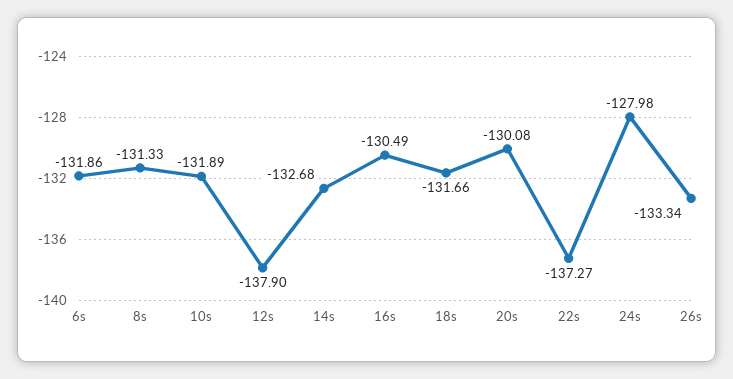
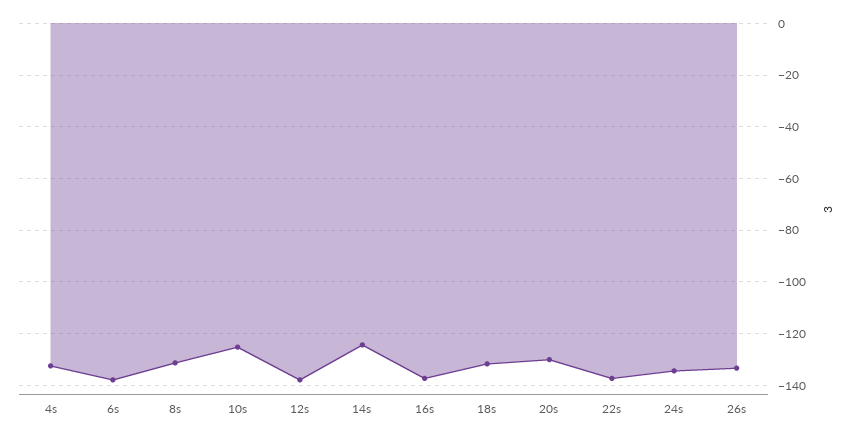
  {
-   "6s": -131.86,
+   "6s": -137.5,
    "8s": -131.33,
-   "10s": -131.89,
+   "10s": -125,
    "12s": -137.9,
-   "14s": -132.68,
+   "14s": -125,
-   "16s": -130.49,
+   "16s": -137.5,
    "18s": -131.66,
    "20s": -130.08,
    "22s": -137.27,
-   "24s": -127.98,
+   "24s": -135,
-   "26s": -133.34
+   "26s": -133.34,
+   "4s": -132.5
  }

